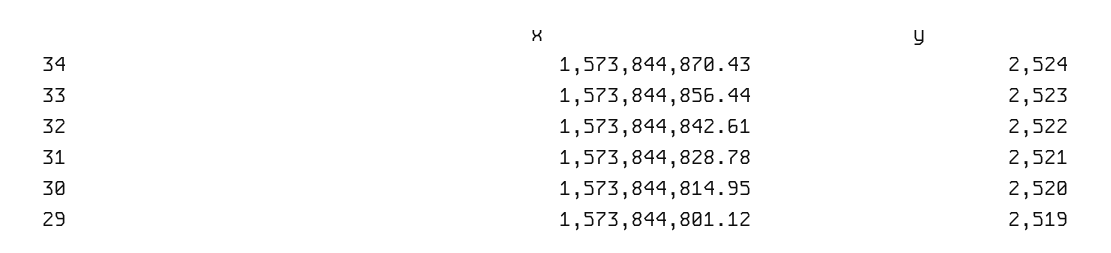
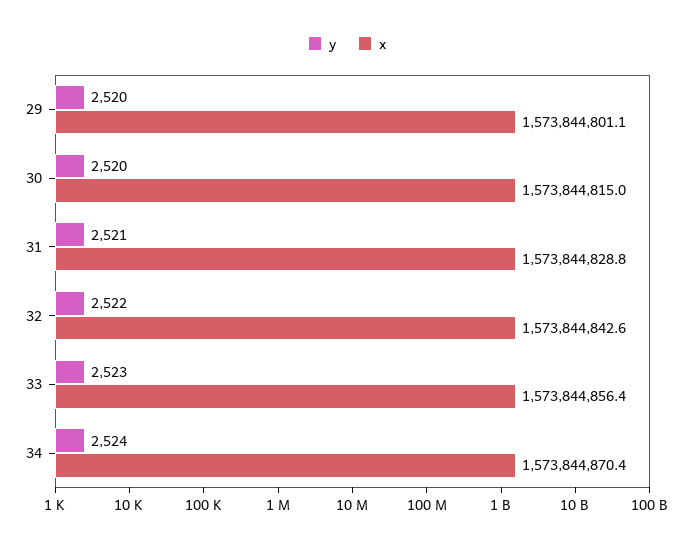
  {
    "x": {
      "34": 1573844870.43,
      "33": 1573844856.44,
      "32": 1573844842.61,
      "31": 1573844828.78,
      "30": 1573844814.95,
      "29": 1573844801.12
    },
    "y": {
      "34": 2524,
      "33": 2523,
      "32": 2522,
      "31": 2521,
      "30": 2520,
-     "29": 2519
+     "29": 2520
    }
  }

